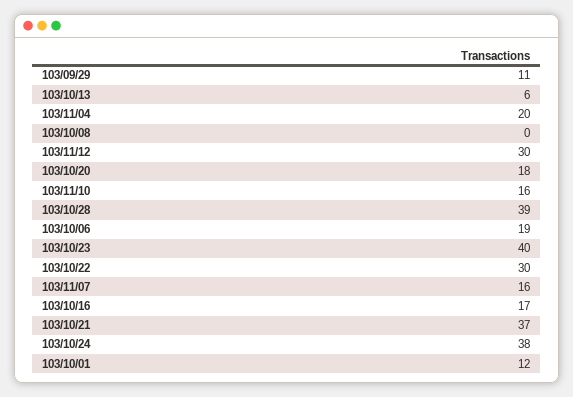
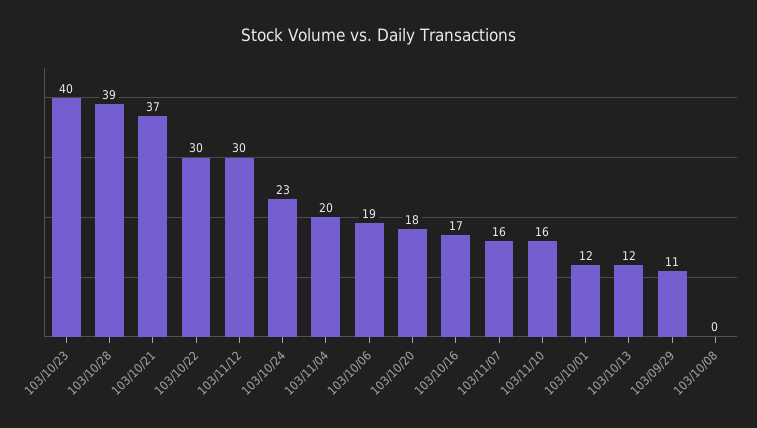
  {
    "103/09/29": 11,
-   "103/10/13": 6,
+   "103/10/13": 12,
    "103/11/04": 20,
    "103/10/08": 0,
    "103/11/12": 30,
    "103/10/20": 18,
    "103/11/10": 16,
    "103/10/28": 39,
    "103/10/06": 19,
    "103/10/23": 40,
    "103/10/22": 30,
    "103/11/07": 16,
    "103/10/16": 17,
    "103/10/21": 37,
-   "103/10/24": 38,
+   "103/10/24": 23,
    "103/10/01": 12
  }

